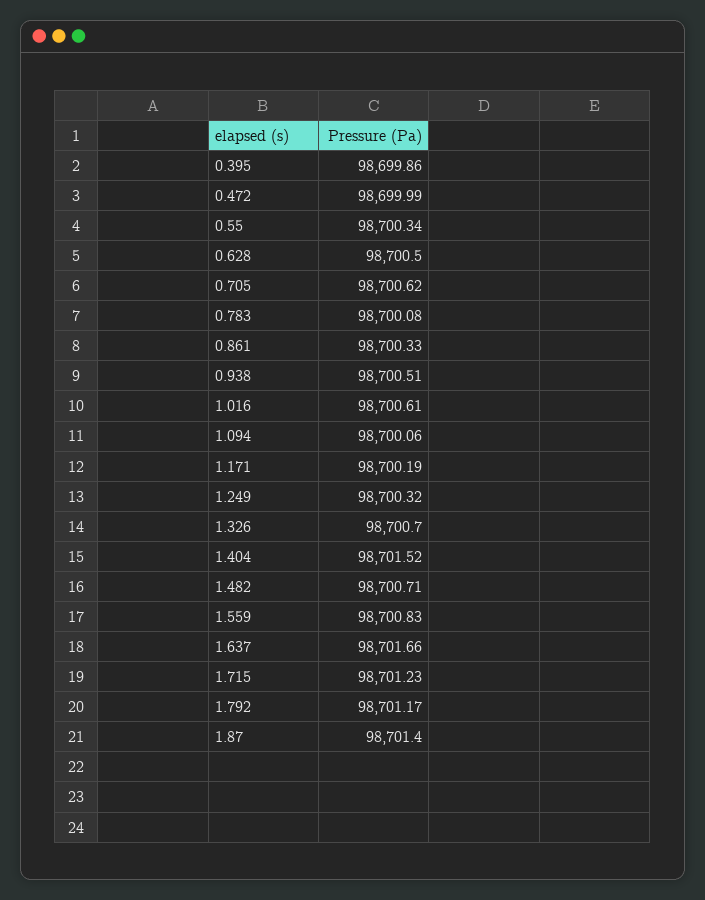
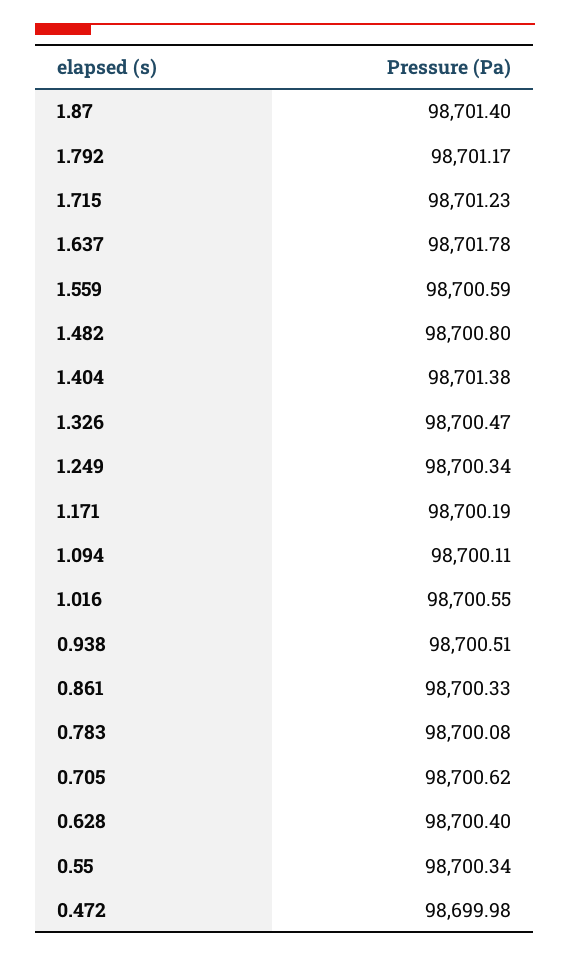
  {
-   "0.395": 98699.86,
-   "0.472": 98699.99,
+   "0.472": 98699.98,
    "0.55": 98700.34,
-   "0.628": 98700.5,
+   "0.628": 98700.4,
    "0.705": 98700.62,
    "0.783": 98700.08,
    "0.861": 98700.33,
    "0.938": 98700.51,
-   "1.016": 98700.61,
+   "1.016": 98700.55,
-   "1.094": 98700.06,
+   "1.094": 98700.11,
    "1.171": 98700.19,
-   "1.249": 98700.32,
+   "1.249": 98700.34,
-   "1.326": 98700.7,
+   "1.326": 98700.47,
-   "1.404": 98701.52,
+   "1.404": 98701.38,
-   "1.482": 98700.71,
+   "1.482": 98700.8,
-   "1.559": 98700.83,
+   "1.559": 98700.59,
-   "1.637": 98701.66,
+   "1.637": 98701.78,
    "1.715": 98701.23,
    "1.792": 98701.17,
    "1.87": 98701.4
  }

